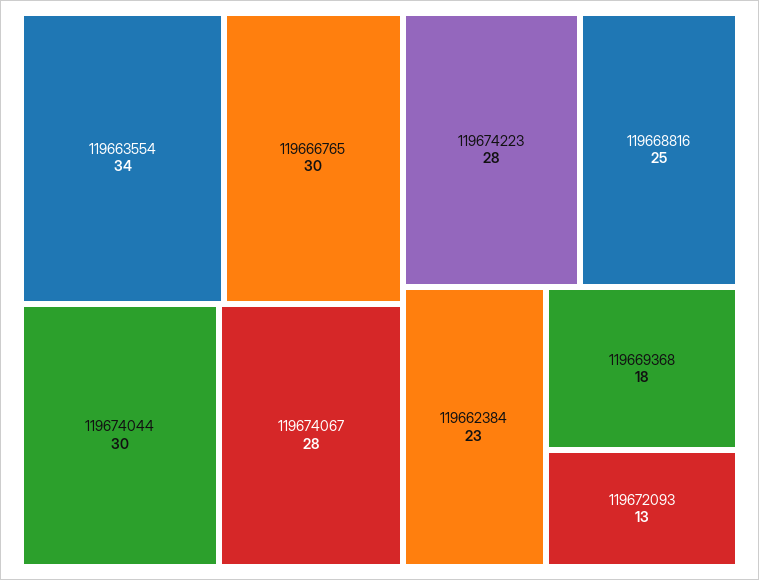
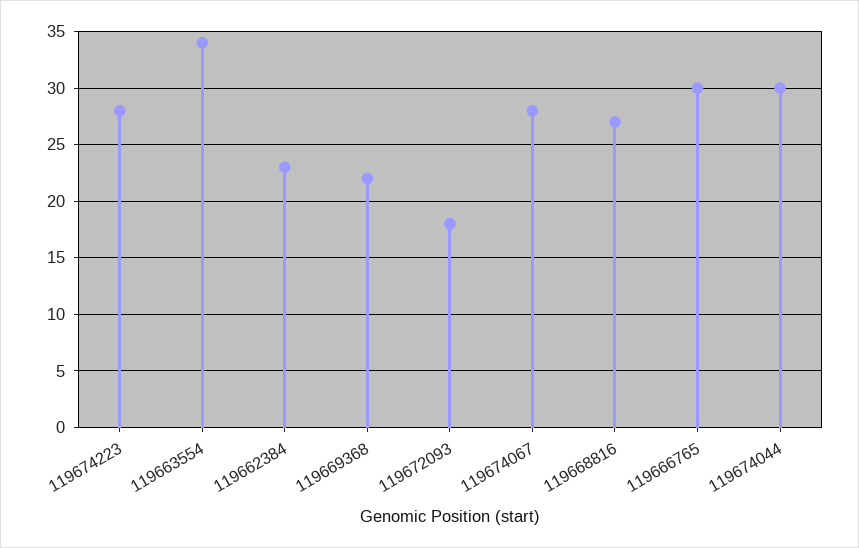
  {
    "119663554": 34,
    "119666765": 30,
    "119674044": 30,
    "119674067": 28,
    "119674223": 28,
-   "119668816": 25,
+   "119668816": 27,
    "119662384": 23,
-   "119669368": 18,
+   "119669368": 22,
-   "119672093": 13
+   "119672093": 18
  }

